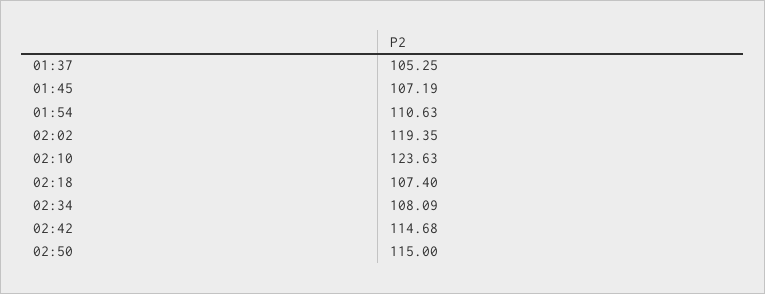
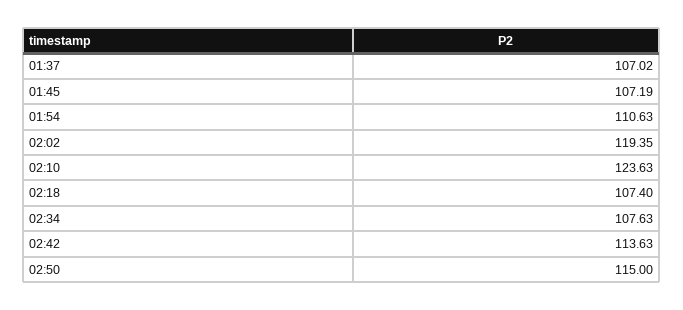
  {
-   "01:37": 105.25,
+   "01:37": 107.02,
    "01:45": 107.19,
    "01:54": 110.63,
    "02:02": 119.35,
    "02:10": 123.63,
    "02:18": 107.4,
-   "02:34": 108.09,
+   "02:34": 107.63,
-   "02:42": 114.68,
+   "02:42": 113.63,
    "02:50": 115
  }

